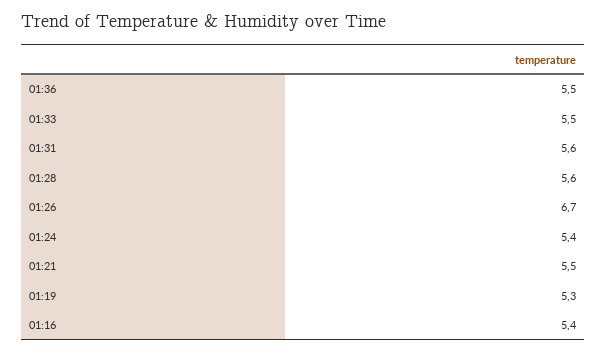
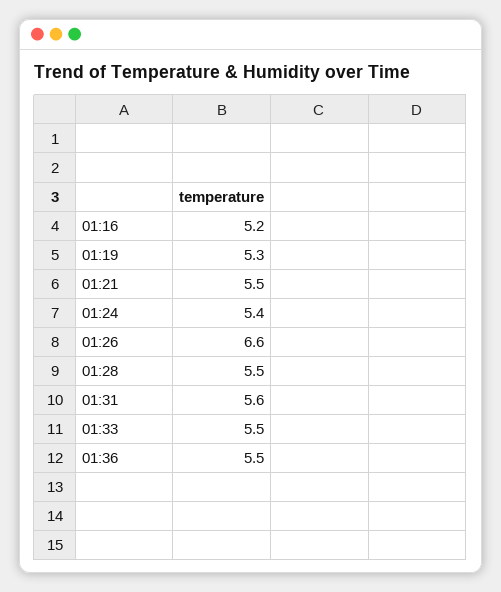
  {
    "01:36": 5.5,
    "01:33": 5.5,
    "01:31": 5.6,
-   "01:28": 5.6,
+   "01:28": 5.5,
-   "01:26": 6.7,
+   "01:26": 6.6,
    "01:24": 5.4,
    "01:21": 5.5,
    "01:19": 5.3,
-   "01:16": 5.4
+   "01:16": 5.2
  }

